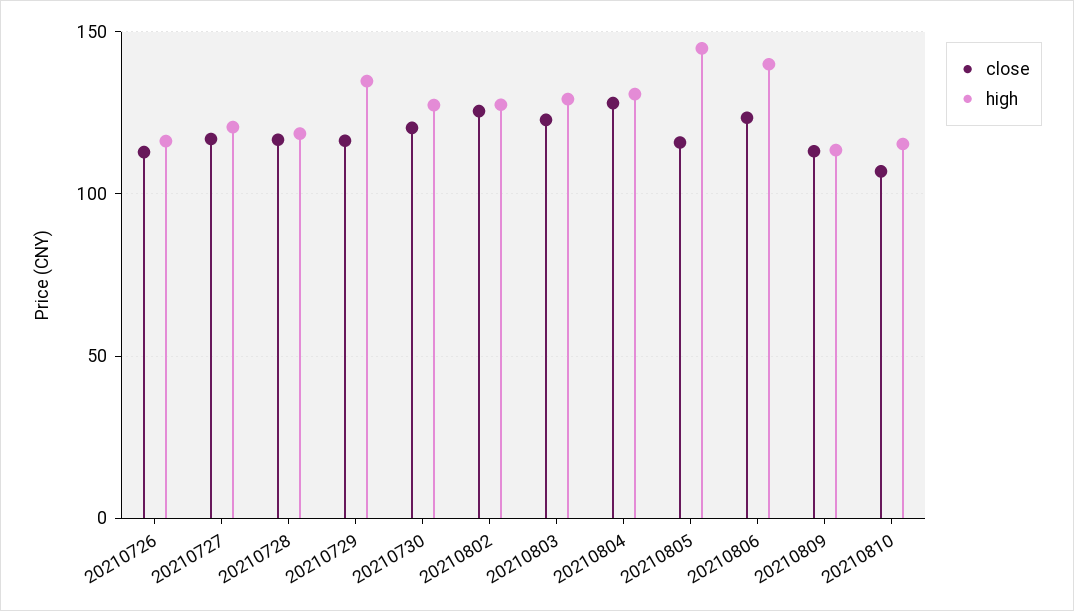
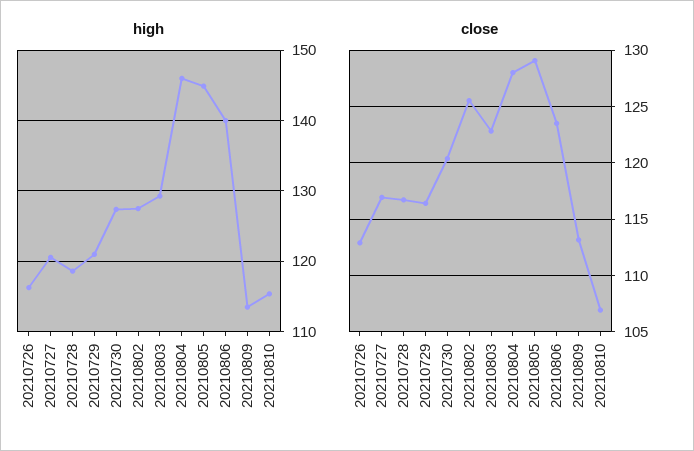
  {
    "close": {
      "20210726": 113,
      "20210727": 117,
      "20210728": 117,
      "20210729": 116,
      "20210730": 120,
      "20210802": 126,
      "20210803": 123,
      "20210804": 128,
-     "20210805": 115,
+     "20210805": 129,
      "20210806": 123,
      "20210809": 113,
      "20210810": 107
    },
    "high": {
      "20210726": 116,
      "20210727": 121,
      "20210728": 119,
-     "20210729": 135,
+     "20210729": 121,
      "20210730": 127,
      "20210802": 128,
      "20210803": 129,
-     "20210804": 130,
+     "20210804": 146,
      "20210805": 145,
      "20210806": 140,
      "20210809": 113,
      "20210810": 115
    }
  }

